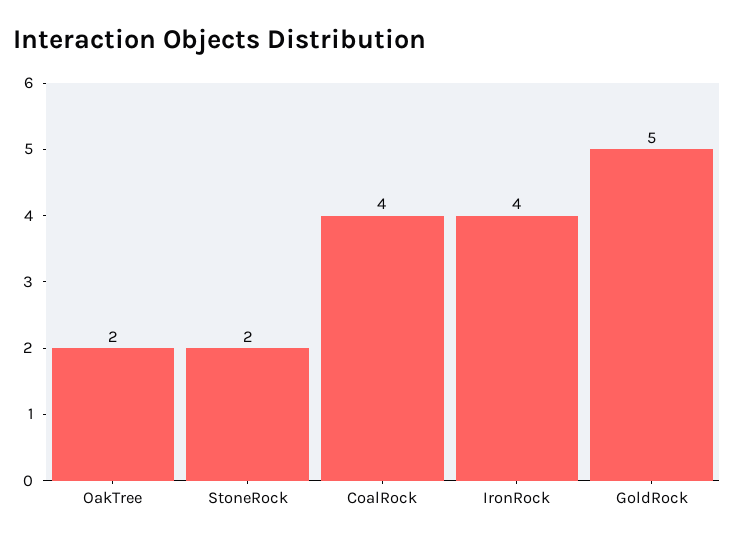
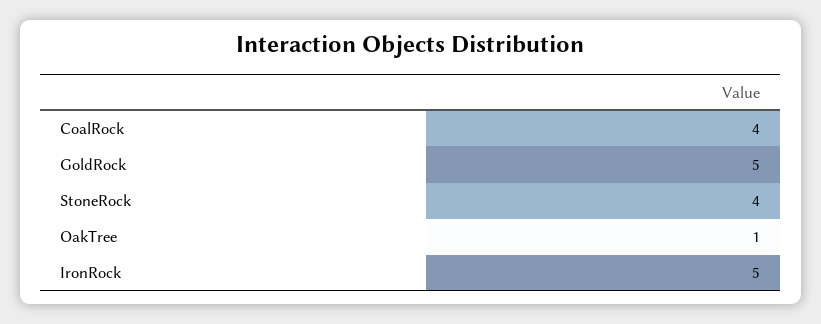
  {
-   "OakTree": 2,
+   "OakTree": 1,
-   "StoneRock": 2,
+   "StoneRock": 4,
    "CoalRock": 4,
-   "IronRock": 4,
+   "IronRock": 5,
    "GoldRock": 5
  }

